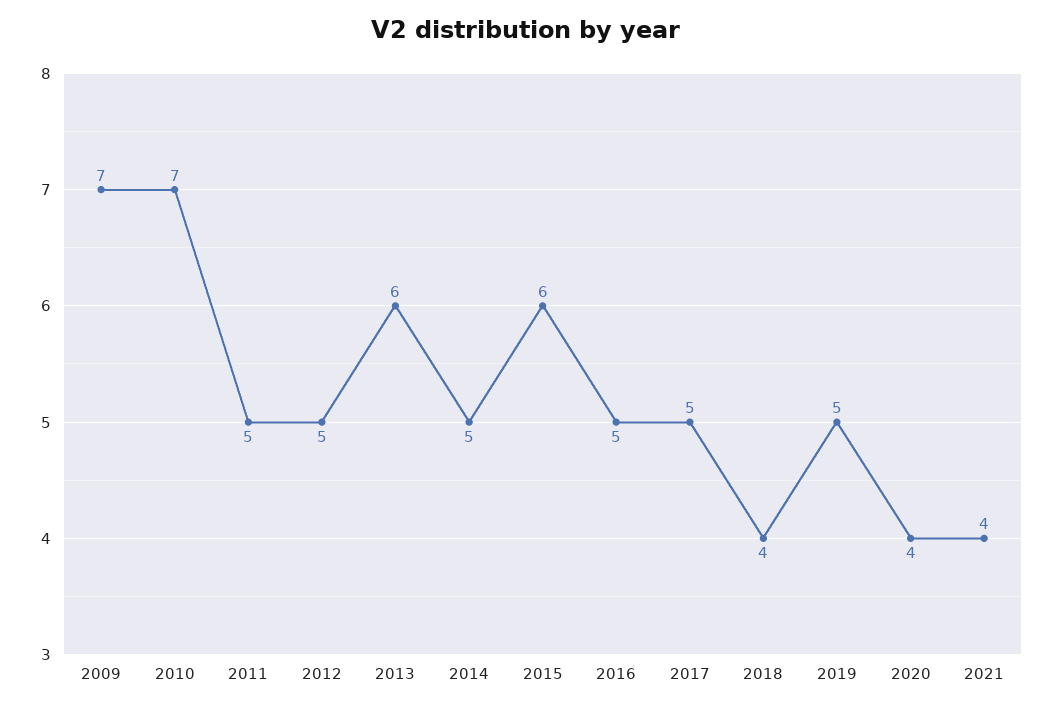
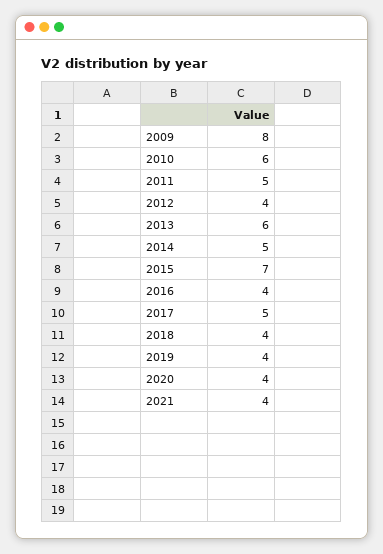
  {
-   "2009": 7,
+   "2009": 8,
-   "2010": 7,
+   "2010": 6,
    "2011": 5,
-   "2012": 5,
+   "2012": 4,
    "2013": 6,
    "2014": 5,
-   "2015": 6,
+   "2015": 7,
-   "2016": 5,
+   "2016": 4,
    "2017": 5,
    "2018": 4,
-   "2019": 5,
+   "2019": 4,
    "2020": 4,
    "2021": 4
  }

